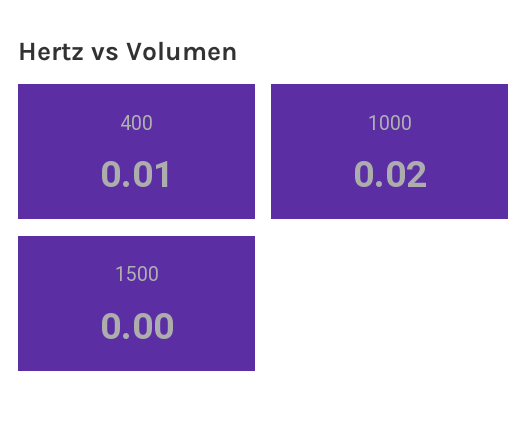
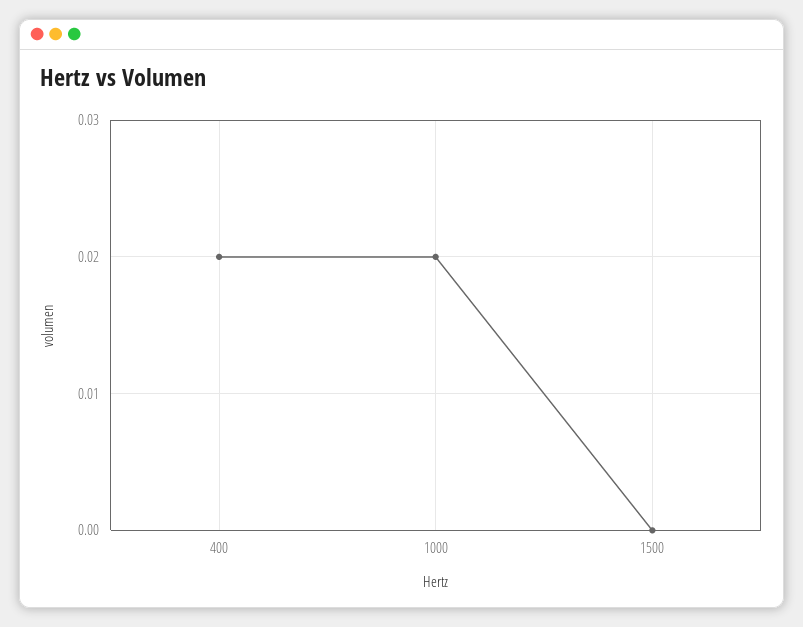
  {
-   "400": 0.01,
+   "400": 0.02,
    "1000": 0.02,
    "1500": 0
  }

